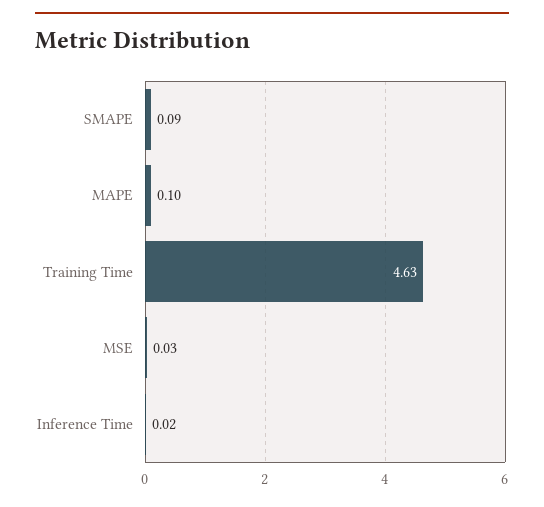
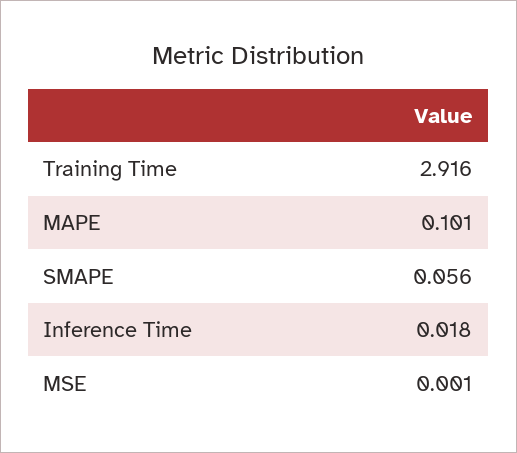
  {
-   "SMAPE": 0.09,
+   "SMAPE": 0.056,
    "MAPE": 0.101,
-   "Training Time": 4.63,
+   "Training Time": 2.916,
-   "MSE": 0.03,
+   "MSE": 0.001,
    "Inference Time": 0.018
  }

